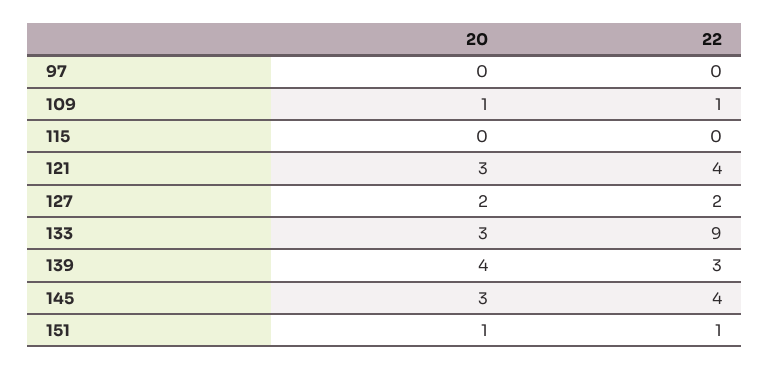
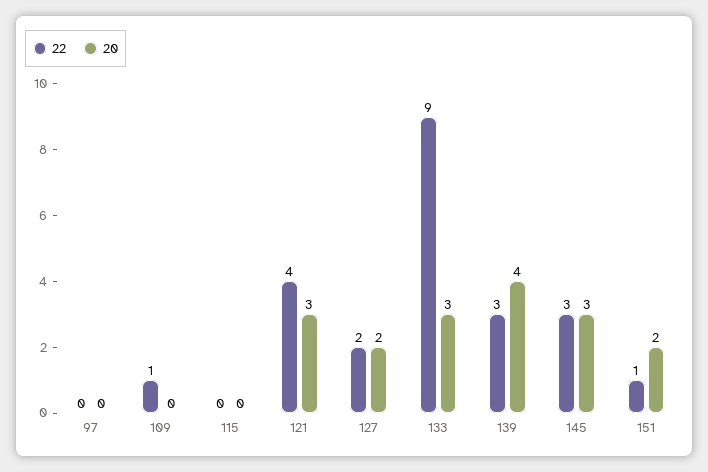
  {
    "20": {
      "97": 0,
-     "109": 1,
+     "109": 0,
      "115": 0,
      "121": 3,
      "127": 2,
      "133": 3,
      "139": 4,
      "145": 3,
-     "151": 1
+     "151": 2
    },
    "22": {
      "97": 0,
      "109": 1,
      "115": 0,
      "121": 4,
      "127": 2,
      "133": 9,
      "139": 3,
-     "145": 4,
+     "145": 3,
      "151": 1
    }
  }

